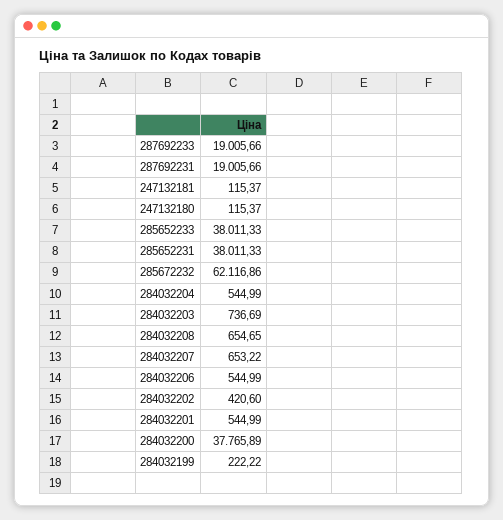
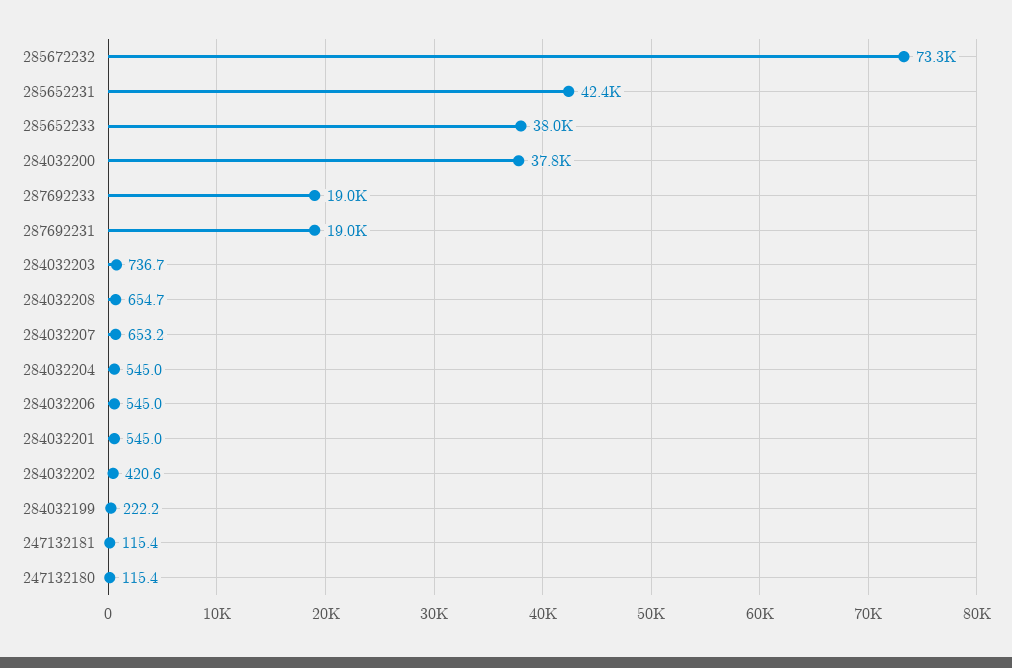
  {
    "287692233": 19005.66,
    "287692231": 19005.66,
    "247132181": 115.37,
    "247132180": 115.37,
    "285652233": 38011.33,
-   "285652231": 38011.33,
+   "285652231": 42400,
-   "285672232": 62116.86,
+   "285672232": 73300,
    "284032204": 544.99,
    "284032203": 736.69,
    "284032208": 654.65,
    "284032207": 653.22,
    "284032206": 544.99,
    "284032202": 420.6,
    "284032201": 544.99,
    "284032200": 37765.89,
    "284032199": 222.22
  }

